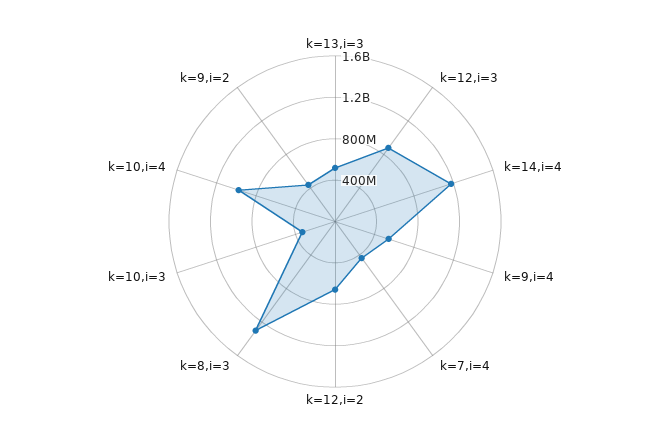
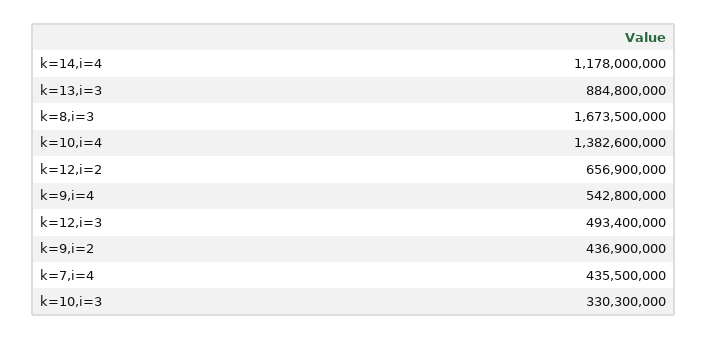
  {
-   "k=13,i=3": 500000000,
+   "k=13,i=3": 884800000,
-   "k=12,i=3": 900000000,
+   "k=12,i=3": 493400000,
    "k=14,i=4": 1178000000,
    "k=9,i=4": 542800000,
    "k=7,i=4": 435500000,
    "k=12,i=2": 656900000,
-   "k=8,i=3": 1300000000,
+   "k=8,i=3": 1673500000,
    "k=10,i=3": 330300000,
-   "k=10,i=4": 1000000000,
+   "k=10,i=4": 1382600000,
    "k=9,i=2": 436900000
  }

